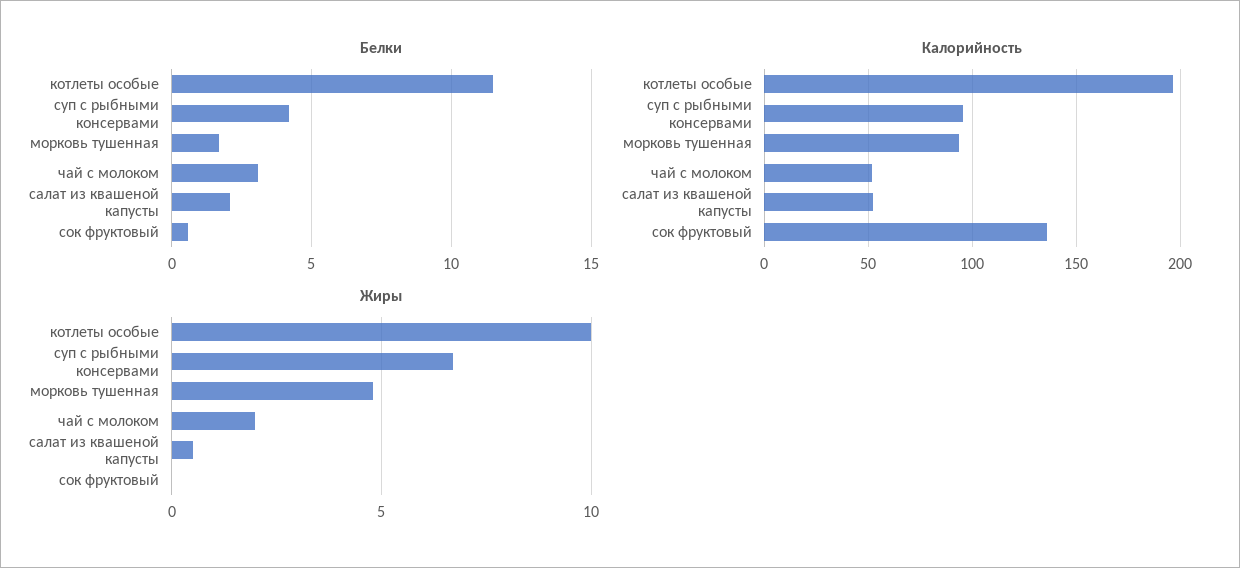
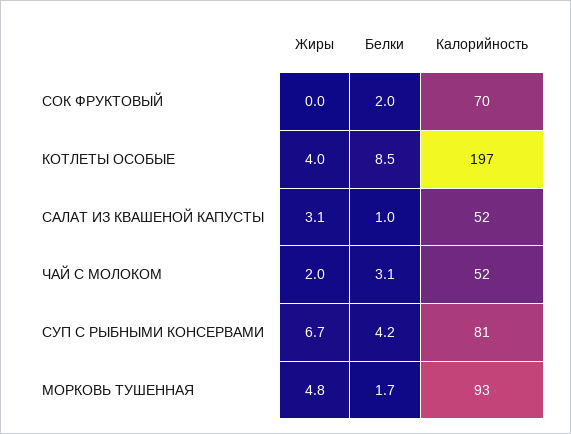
  {
    "Белки": {
-     "котлеты особые": 11.5,
+     "котлеты особые": 8.5,
      "суп с рыбными консервами": 4.2,
      "морковь тушенная": 1.7,
      "чай с молоком": 3.1,
-     "салат из квашеной капусты": 2,
+     "салат из квашеной капусты": 1,
-     "сок фруктовый": 0.5
+     "сок фруктовый": 2
    },
    "Калорийность": {
      "котлеты особые": 197,
-     "суп с рыбными консервами": 95,
+     "суп с рыбными консервами": 81,
      "морковь тушенная": 93,
      "чай с молоком": 52,
      "салат из квашеной капусты": 52,
-     "сок фруктовый": 135
+     "сок фруктовый": 70
    },
    "Жиры": {
-     "котлеты особые": 10,
+     "котлеты особые": 4,
      "суп с рыбными консервами": 6.7,
      "морковь тушенная": 4.8,
      "чай с молоком": 2,
-     "салат из квашеной капусты": 0.5,
+     "салат из квашеной капусты": 3.1,
      "сок фруктовый": 0
    }
  }

